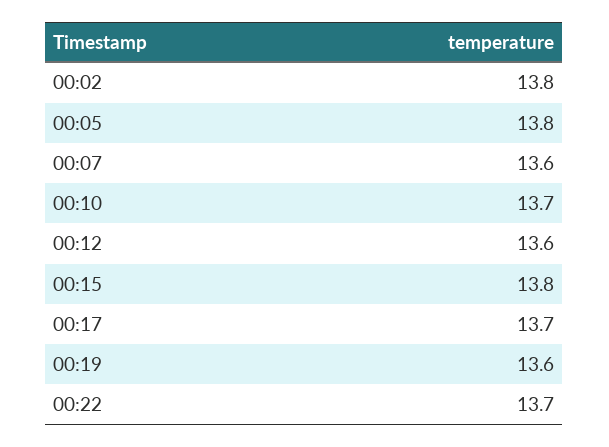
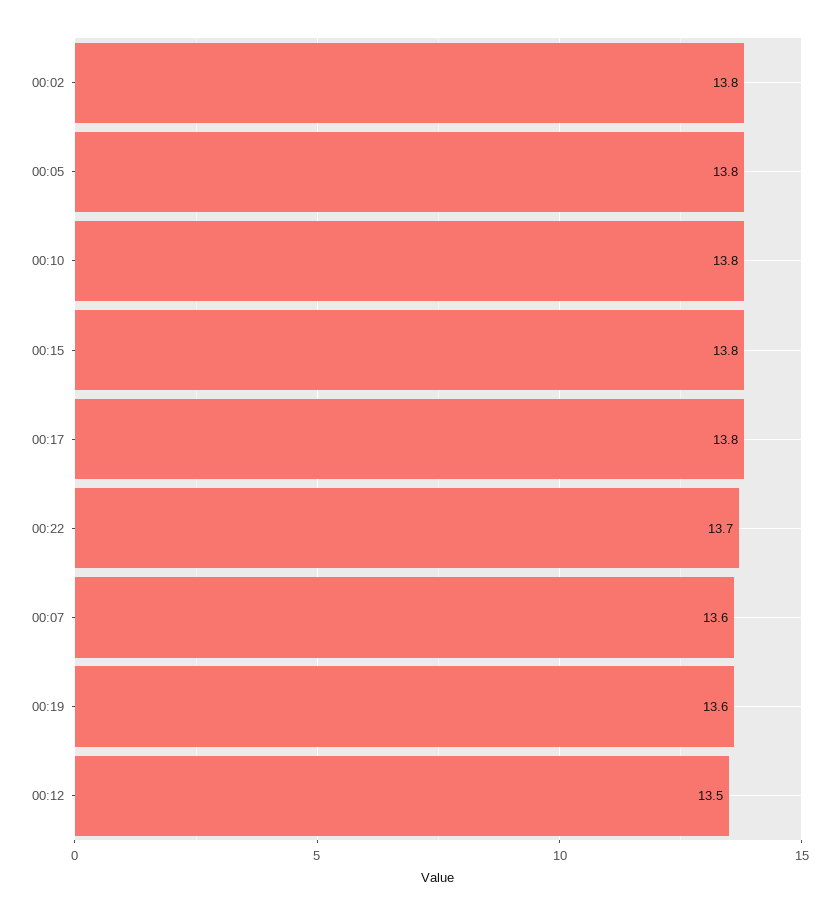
  {
    "00:02": 13.8,
    "00:05": 13.8,
    "00:07": 13.6,
-   "00:10": 13.7,
+   "00:10": 13.8,
-   "00:12": 13.6,
+   "00:12": 13.5,
    "00:15": 13.8,
-   "00:17": 13.7,
+   "00:17": 13.8,
    "00:19": 13.6,
    "00:22": 13.7
  }

